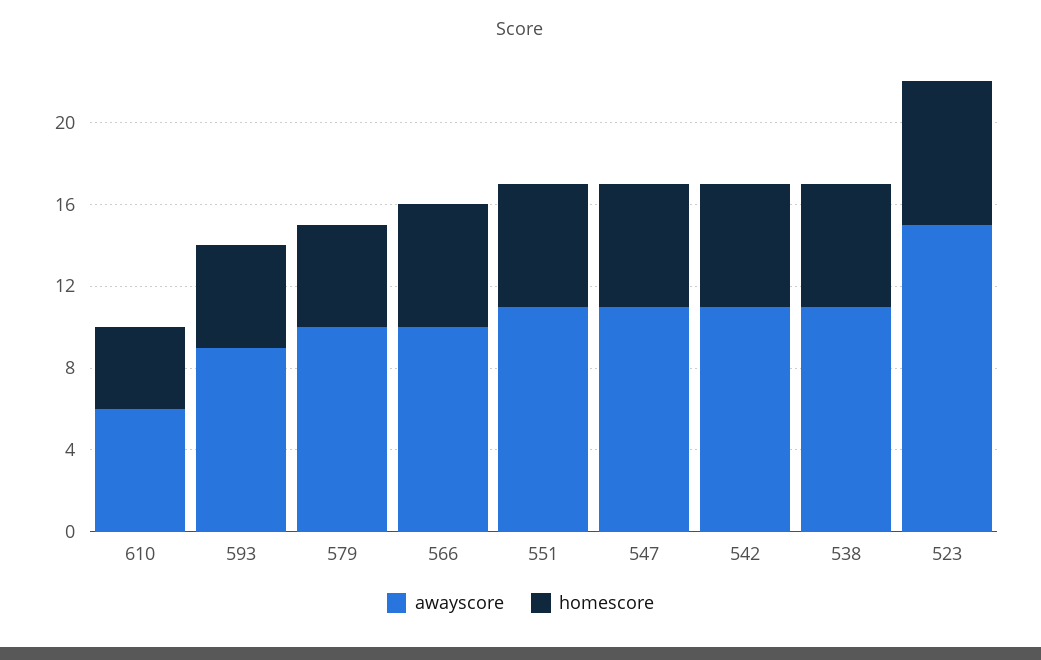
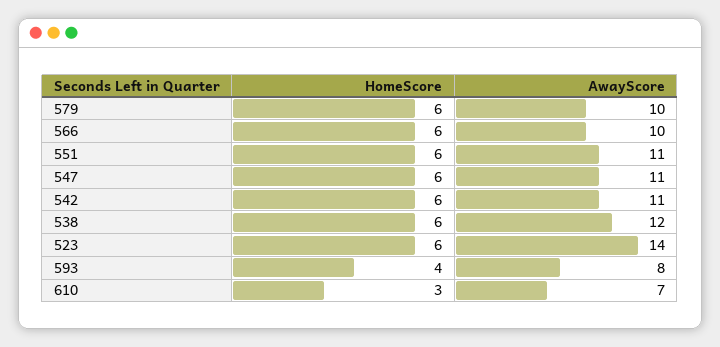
  {
    "awayscore": {
-     "610": 6,
+     "610": 7,
-     "593": 9,
+     "593": 8,
      "579": 10,
      "566": 10,
      "551": 11,
      "547": 11,
      "542": 11,
-     "538": 11,
+     "538": 12,
-     "523": 15
+     "523": 14
    },
    "homescore": {
-     "610": 4,
+     "610": 3,
-     "593": 5,
+     "593": 4,
-     "579": 5,
+     "579": 6,
      "566": 6,
      "551": 6,
      "547": 6,
      "542": 6,
      "538": 6,
-     "523": 7
+     "523": 6
    }
  }

